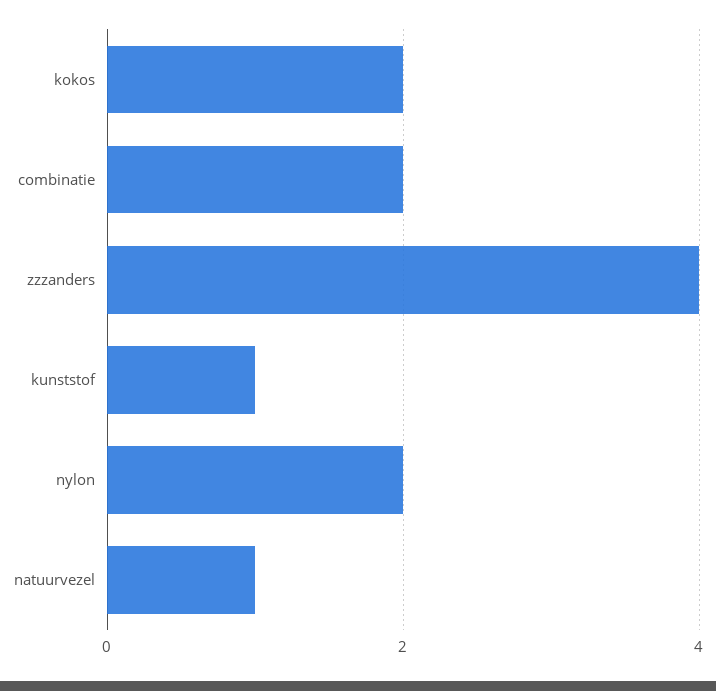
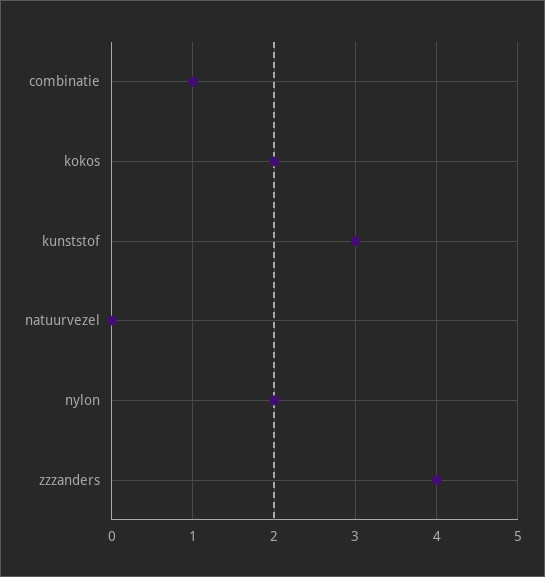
  {
    "kokos": 2,
-   "combinatie": 2,
+   "combinatie": 1,
    "zzzanders": 4,
-   "kunststof": 1,
+   "kunststof": 3,
    "nylon": 2,
-   "natuurvezel": 1
+   "natuurvezel": 0
  }

